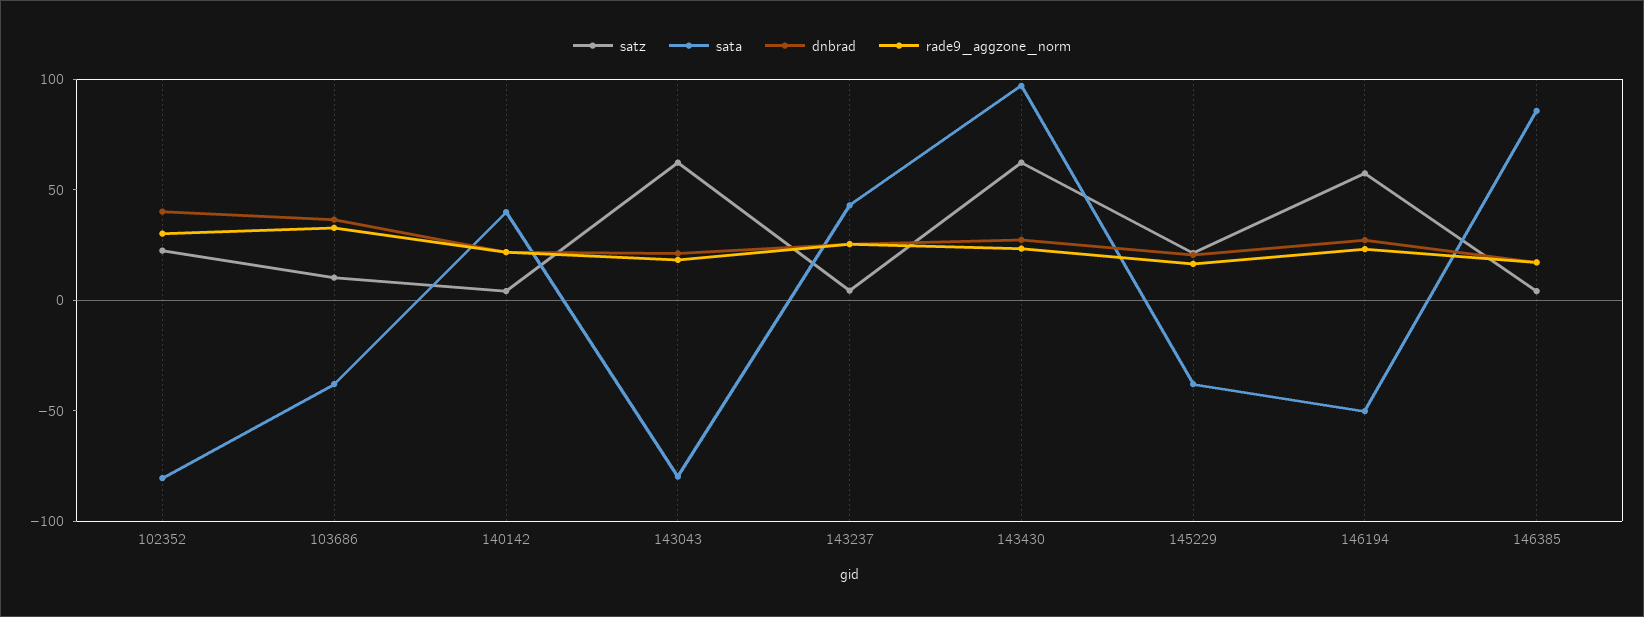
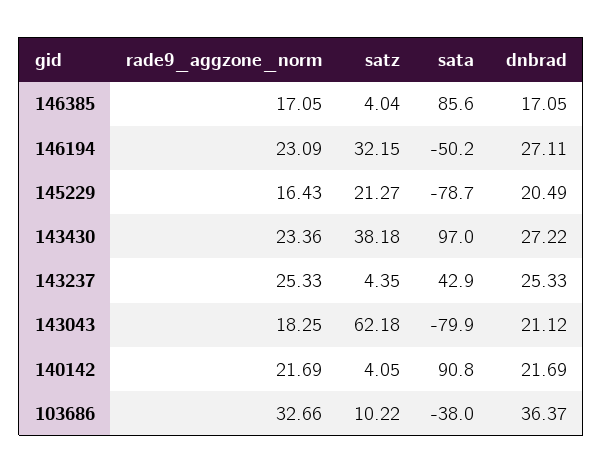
  {
    "satz": {
-     "102352": 20,
      "103686": 10.22,
      "140142": 4.05,
      "143043": 62.18,
      "143237": 4.35,
-     "143430": 60,
+     "143430": 38.18,
      "145229": 21.27,
-     "146194": 60,
+     "146194": 32.15,
      "146385": 4.04
    },
    "sata": {
-     "102352": -80,
      "103686": -38,
-     "140142": 40,
+     "140142": 90.8,
      "143043": -79.9,
      "143237": 42.9,
      "143430": 97,
-     "145229": -40,
+     "145229": -78.7,
      "146194": -50.2,
      "146385": 85.6
    },
    "dnbrad": {
-     "102352": 40,
      "103686": 36.37,
      "140142": 21.69,
      "143043": 21.12,
      "143237": 25.33,
      "143430": 27.22,
      "145229": 20.49,
      "146194": 27.11,
      "146385": 17.05
    },
    "rade9_aggzone_norm": {
-     "102352": 30,
      "103686": 32.66,
      "140142": 21.69,
      "143043": 18.25,
      "143237": 25.33,
      "143430": 23.36,
      "145229": 16.43,
      "146194": 23.09,
      "146385": 17.05
    }
  }

